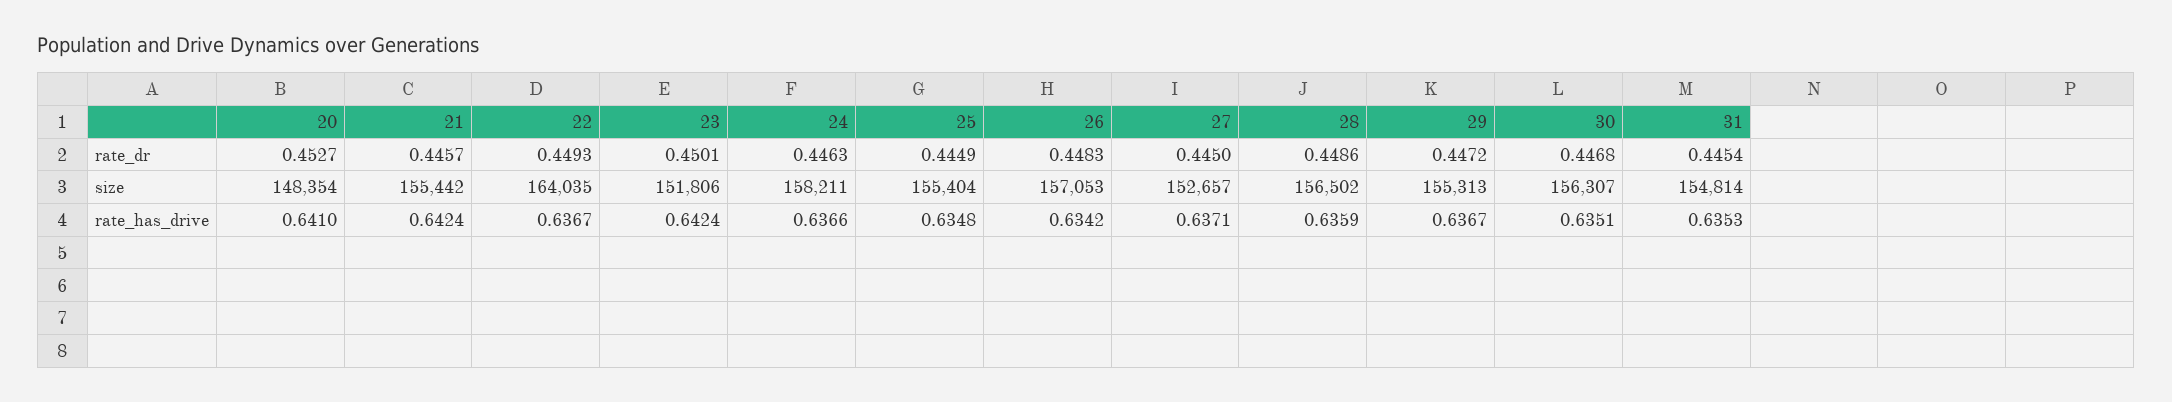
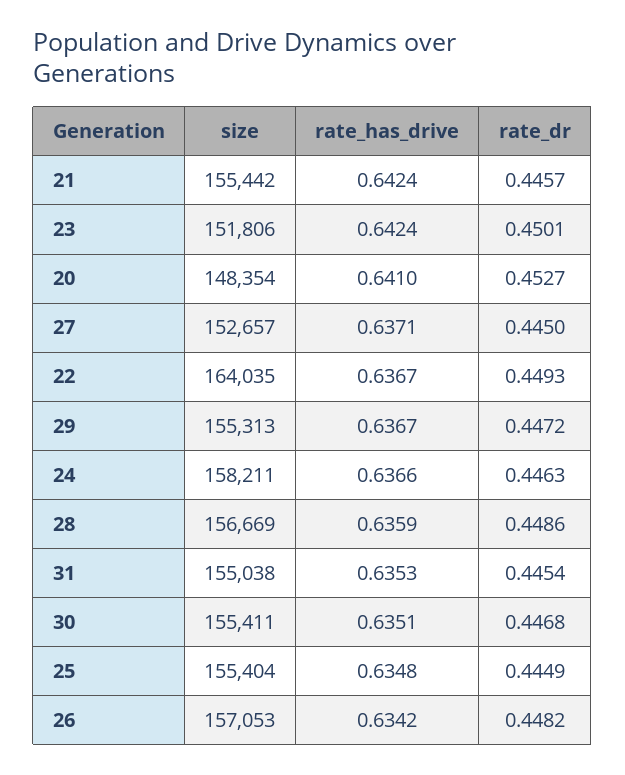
  {
    "20": {
      "rate_dr": 0.4527,
      "size": 148354,
      "rate_has_drive": 0.641
    },
    "21": {
      "rate_dr": 0.4457,
      "size": 155442,
      "rate_has_drive": 0.6424
    },
    "22": {
      "rate_dr": 0.4493,
      "size": 164035,
      "rate_has_drive": 0.6367
    },
    "23": {
      "rate_dr": 0.4501,
      "size": 151806,
      "rate_has_drive": 0.6424
    },
    "24": {
      "rate_dr": 0.4463,
      "size": 158211,
      "rate_has_drive": 0.6366
    },
    "25": {
      "rate_dr": 0.4449,
      "size": 155404,
      "rate_has_drive": 0.6348
    },
    "26": {
-     "rate_dr": 0.4483,
+     "rate_dr": 0.4482,
      "size": 157053,
      "rate_has_drive": 0.6342
    },
    "27": {
      "rate_dr": 0.445,
      "size": 152657,
      "rate_has_drive": 0.6371
    },
    "28": {
      "rate_dr": 0.4486,
-     "size": 156502,
+     "size": 156669,
      "rate_has_drive": 0.6359
    },
    "29": {
      "rate_dr": 0.4472,
      "size": 155313,
      "rate_has_drive": 0.6367
    },
    "30": {
      "rate_dr": 0.4468,
-     "size": 156307,
+     "size": 155411,
      "rate_has_drive": 0.6351
    },
    "31": {
      "rate_dr": 0.4454,
-     "size": 154814,
+     "size": 155038,
      "rate_has_drive": 0.6353
    }
  }

